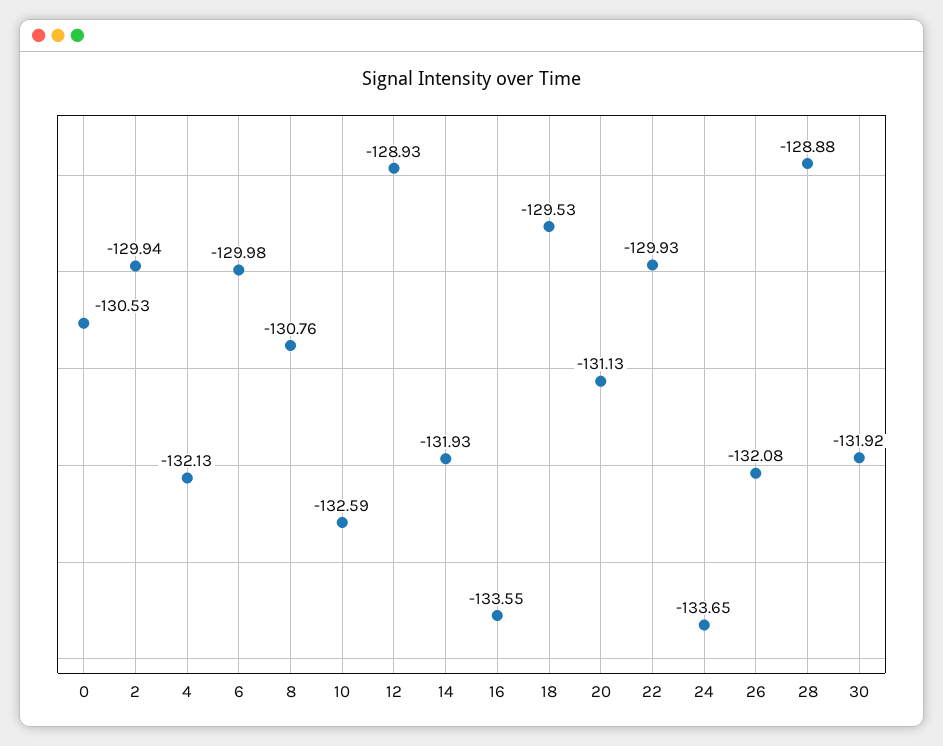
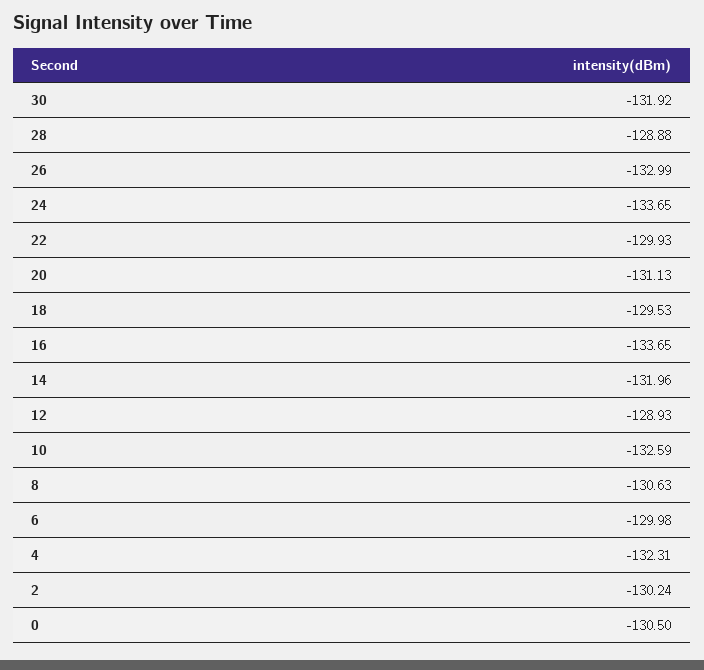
  {
-   "0": -130.53,
+   "0": -130.5,
-   "2": -129.94,
+   "2": -130.24,
-   "4": -132.13,
+   "4": -132.31,
    "6": -129.98,
-   "8": -130.76,
+   "8": -130.63,
    "10": -132.59,
    "12": -128.93,
-   "14": -131.93,
+   "14": -131.96,
-   "16": -133.55,
+   "16": -133.65,
    "18": -129.53,
    "20": -131.13,
    "22": -129.93,
    "24": -133.65,
-   "26": -132.08,
+   "26": -132.99,
    "28": -128.88,
    "30": -131.92
  }

